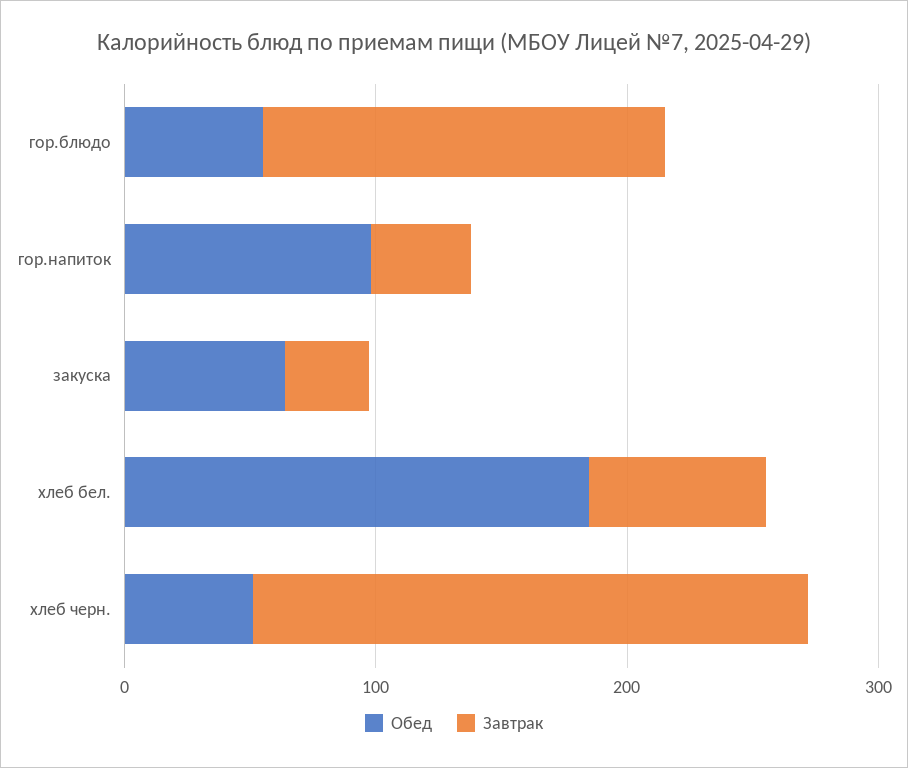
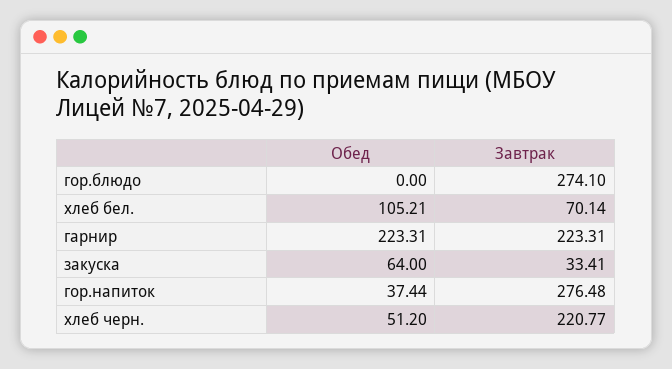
  {
    "Обед": {
-     "гор.блюдо": 60,
+     "гор.блюдо": 0,
-     "гор.напиток": 100,
+     "гор.напиток": 37.44,
      "закуска": 64,
-     "хлеб бел.": 180,
+     "хлеб бел.": 105.21,
-     "хлеб черн.": 51.2
+     "хлеб черн.": 51.2,
+     "гарнир": 223.31
    },
    "Завтрак": {
-     "гор.блюдо": 160,
+     "гор.блюдо": 274.1,
-     "гор.напиток": 40,
+     "гор.напиток": 276.48,
      "закуска": 33.41,
      "хлеб бел.": 70.14,
-     "хлеб черн.": 220.77
+     "хлеб черн.": 220.77,
+     "гарнир": 223.31
    }
  }

